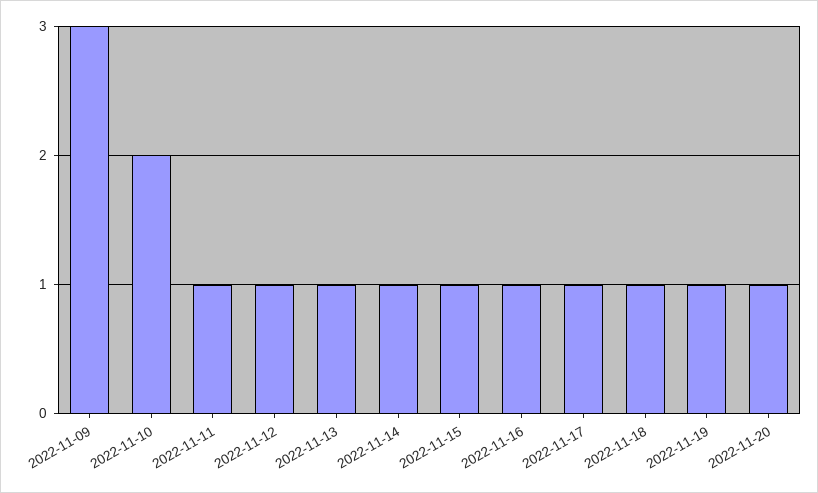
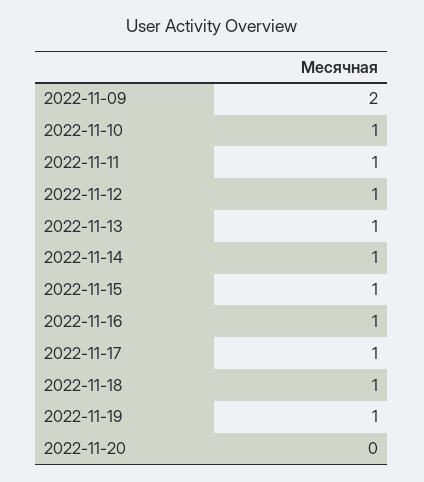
  {
-   "2022-11-09": 3,
+   "2022-11-09": 2,
-   "2022-11-10": 2,
+   "2022-11-10": 1,
    "2022-11-11": 1,
    "2022-11-12": 1,
    "2022-11-13": 1,
    "2022-11-14": 1,
    "2022-11-15": 1,
    "2022-11-16": 1,
    "2022-11-17": 1,
    "2022-11-18": 1,
    "2022-11-19": 1,
-   "2022-11-20": 1
+   "2022-11-20": 0
  }

